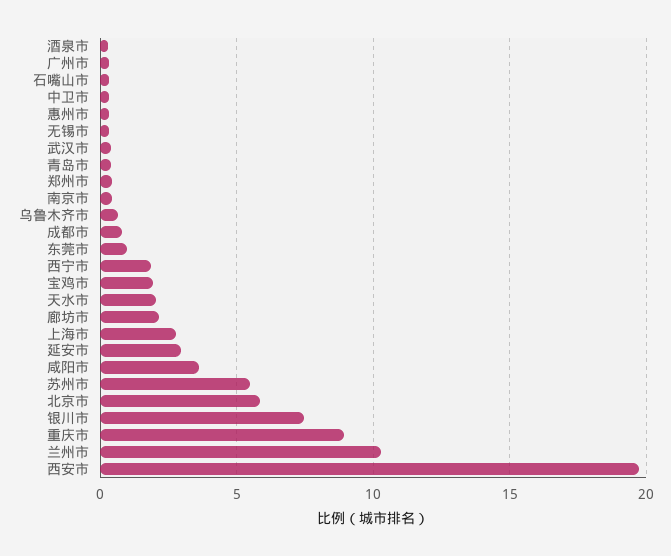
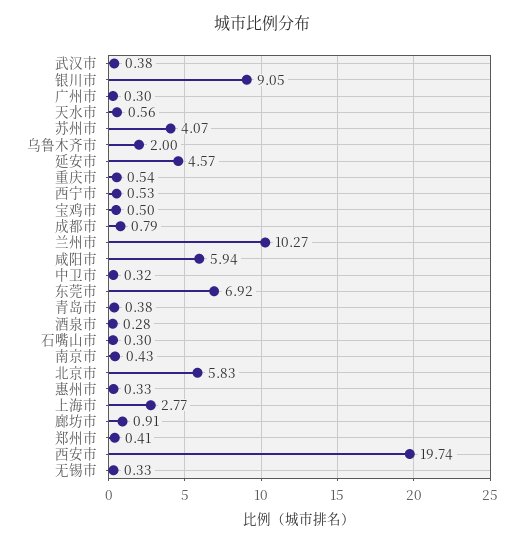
  {
    "酒泉市": 0.28,
    "广州市": 0.3,
    "石嘴山市": 0.3,
    "中卫市": 0.32,
    "惠州市": 0.33,
    "无锡市": 0.33,
    "武汉市": 0.38,
    "青岛市": 0.38,
    "郑州市": 0.41,
    "南京市": 0.43,
-   "乌鲁木齐市": 0.5,
+   "乌鲁木齐市": 2,
    "成都市": 0.79,
-   "东莞市": 1,
+   "东莞市": 6.92,
-   "西宁市": 2,
+   "西宁市": 0.53,
-   "宝鸡市": 2,
+   "宝鸡市": 0.5,
-   "天水市": 2,
+   "天水市": 0.56,
-   "廊坊市": 2,
+   "廊坊市": 0.91,
    "上海市": 2.77,
-   "延安市": 3,
+   "延安市": 4.57,
-   "咸阳市": 3.5,
+   "咸阳市": 5.94,
-   "苏州市": 5.5,
+   "苏州市": 4.07,
    "北京市": 5.83,
-   "银川市": 7.5,
+   "银川市": 9.05,
-   "重庆市": 9,
+   "重庆市": 0.54,
    "兰州市": 10.27,
    "西安市": 19.74
  }

